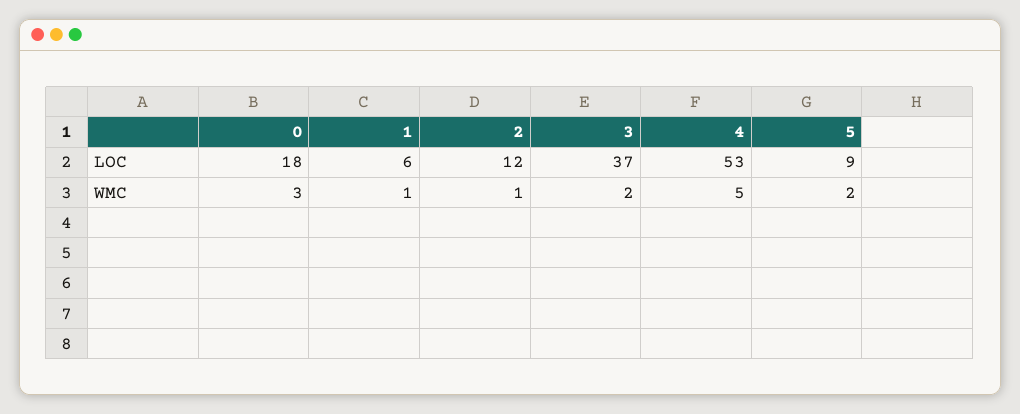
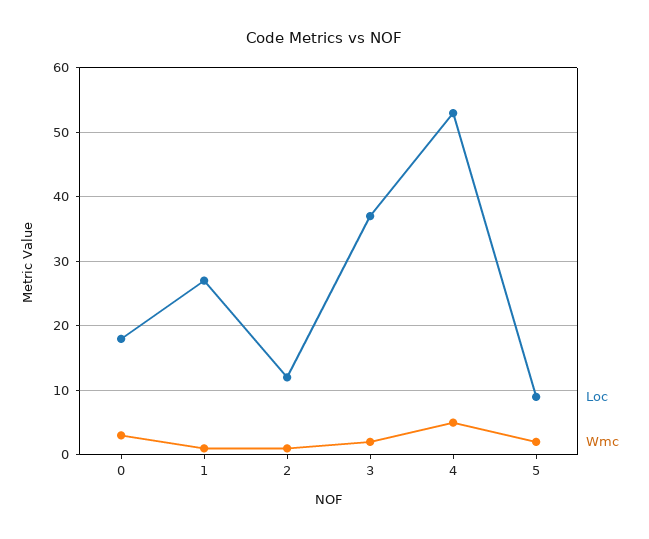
  {
    "LOC": {
      "0": 18,
-     "1": 6,
+     "1": 27,
      "2": 12,
      "3": 37,
      "4": 53,
      "5": 9
    },
    "WMC": {
      "0": 3,
      "1": 1,
      "2": 1,
      "3": 2,
      "4": 5,
      "5": 2
    }
  }

